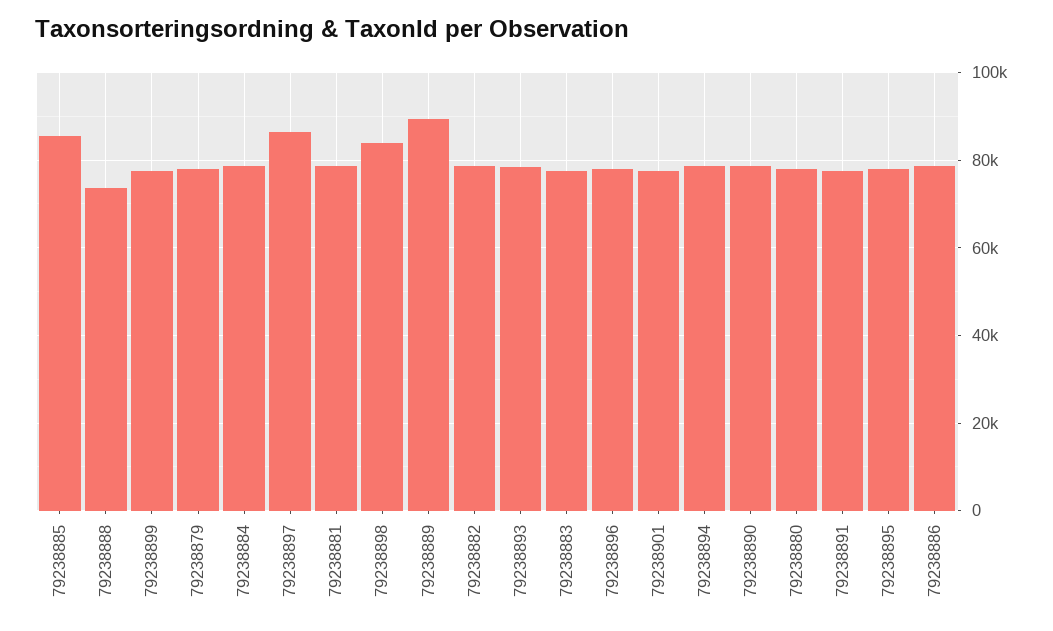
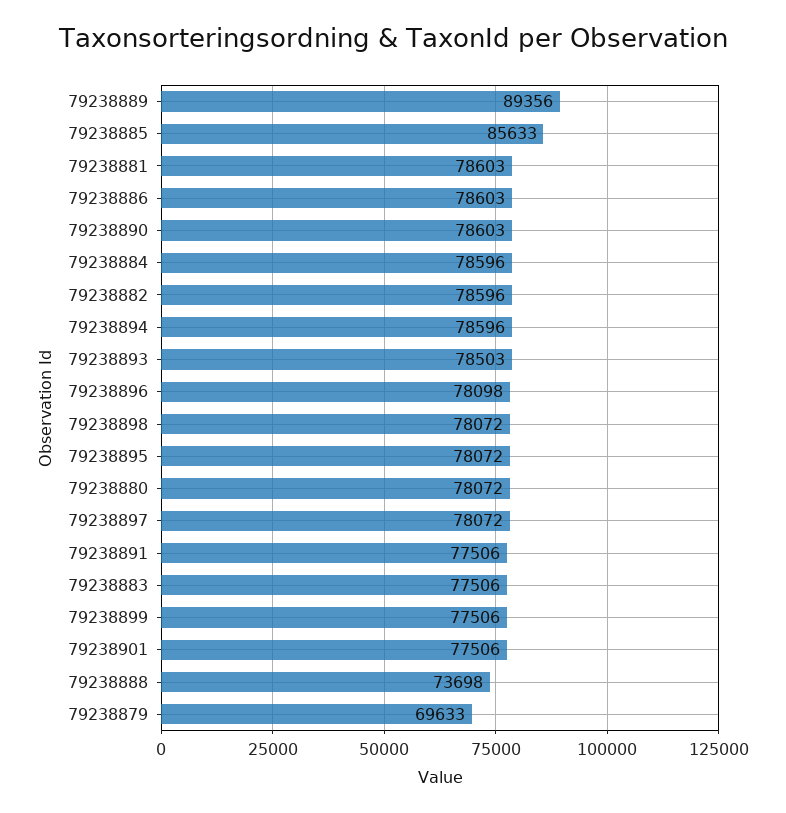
  {
    "79238885": 85633,
    "79238888": 73698,
    "79238899": 77506,
-   "79238879": 78000,
+   "79238879": 69633,
    "79238884": 78596,
-   "79238897": 86000,
+   "79238897": 78072,
    "79238881": 78603,
-   "79238898": 84000,
+   "79238898": 78072,
    "79238889": 89356,
    "79238882": 78596,
    "79238893": 78503,
    "79238883": 77506,
    "79238896": 78098,
    "79238901": 77506,
    "79238894": 78596,
    "79238890": 78603,
    "79238880": 78072,
    "79238891": 77506,
    "79238895": 78072,
    "79238886": 78603
  }

